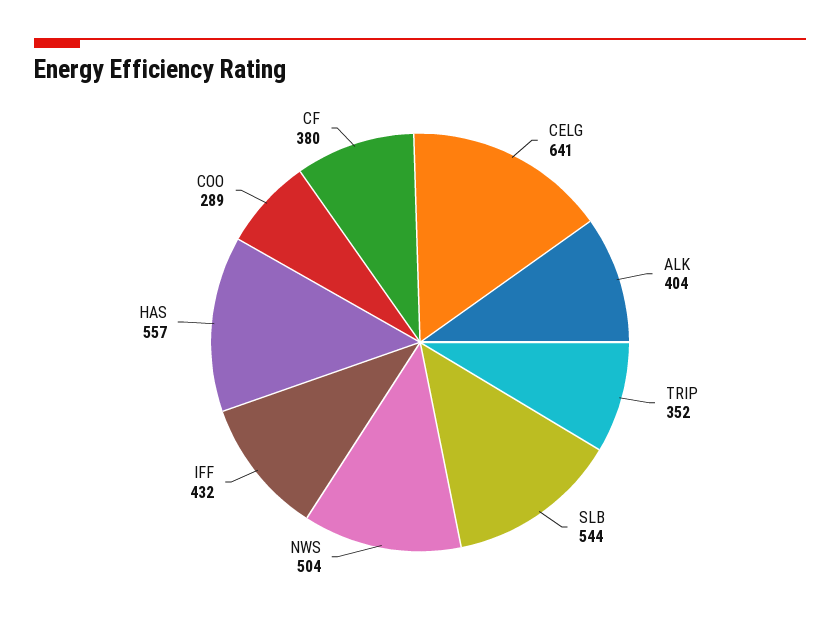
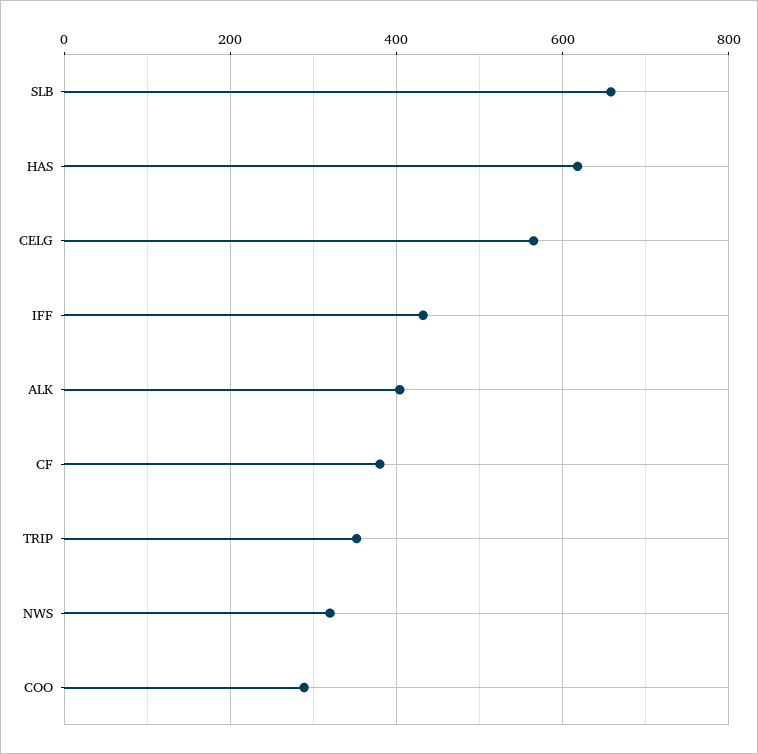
  {
-   "CELG": 641,
+   "CELG": 560,
    "ALK": 404,
    "TRIP": 352,
-   "SLB": 544,
+   "SLB": 660,
-   "NWS": 504,
+   "NWS": 320,
    "IFF": 432,
-   "HAS": 557,
+   "HAS": 620,
    "COO": 289,
    "CF": 380
  }

